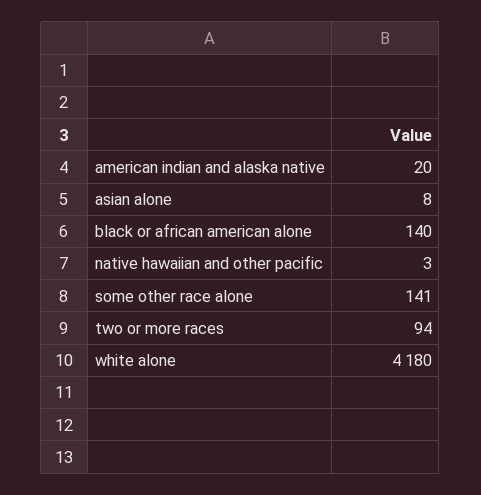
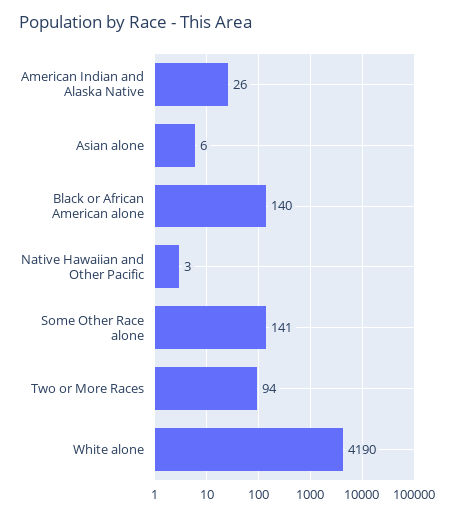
  {
-   "american indian and alaska native": 20,
+   "american indian and alaska native": 26,
-   "asian alone": 8,
+   "asian alone": 6,
    "black or african american alone": 140,
    "native hawaiian and other pacific": 3,
    "some other race alone": 141,
    "two or more races": 94,
-   "white alone": 4180
+   "white alone": 4190
  }

